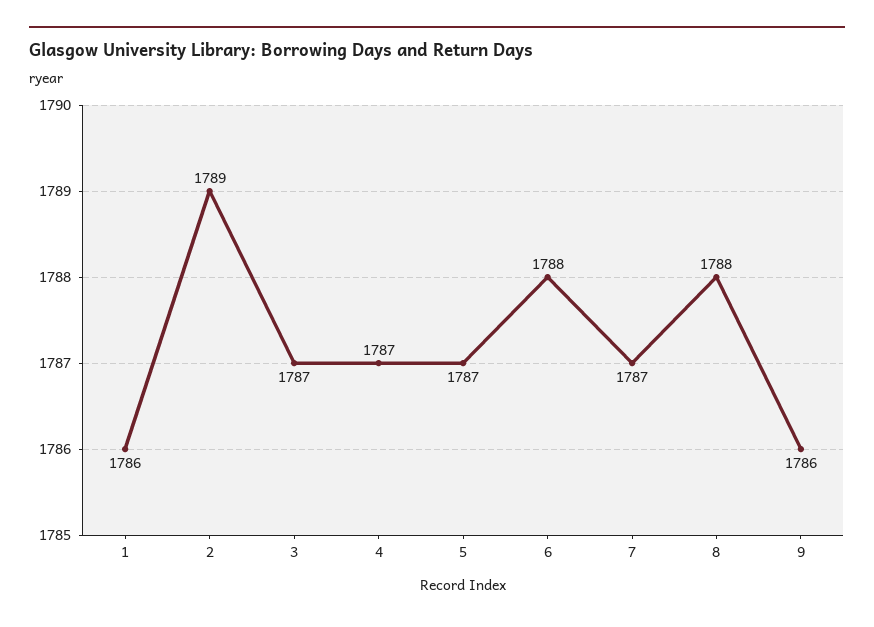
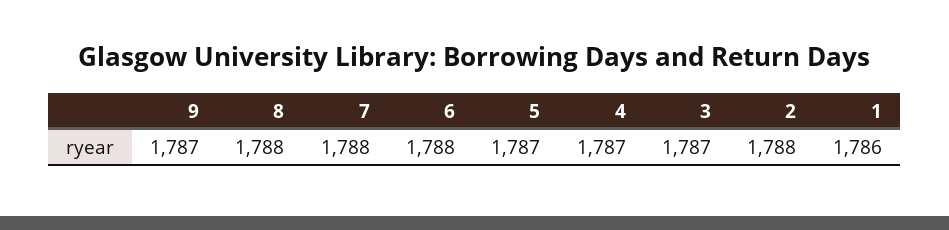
  {
    "1": 1786,
-   "2": 1789,
+   "2": 1788,
    "3": 1787,
    "4": 1787,
    "5": 1787,
    "6": 1788,
-   "7": 1787,
+   "7": 1788,
    "8": 1788,
-   "9": 1786
+   "9": 1787
  }

